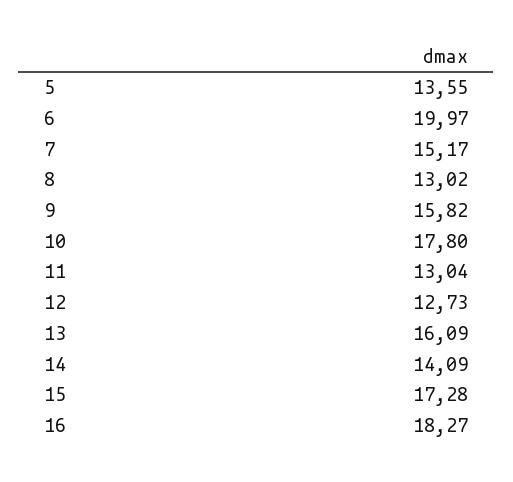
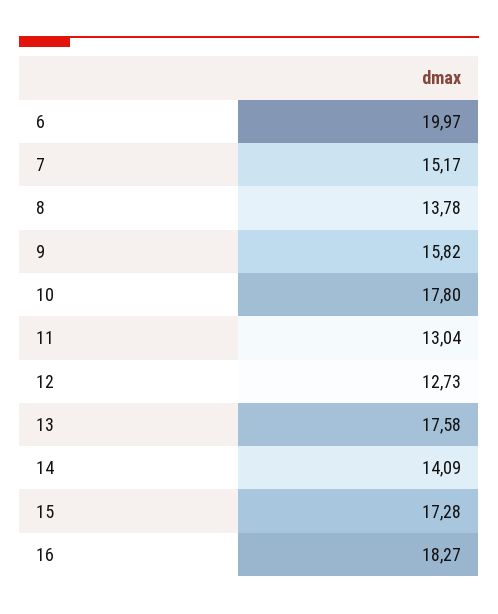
  {
-   "5": 13.55,
    "6": 19.97,
    "7": 15.17,
-   "8": 13.02,
+   "8": 13.78,
    "9": 15.82,
    "10": 17.8,
    "11": 13.04,
    "12": 12.73,
-   "13": 16.09,
+   "13": 17.58,
    "14": 14.09,
    "15": 17.28,
    "16": 18.27
  }

